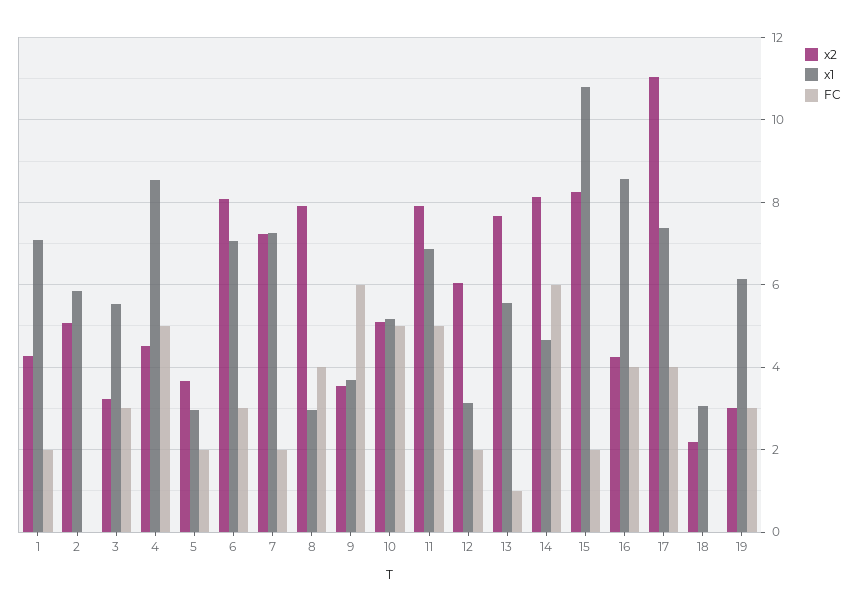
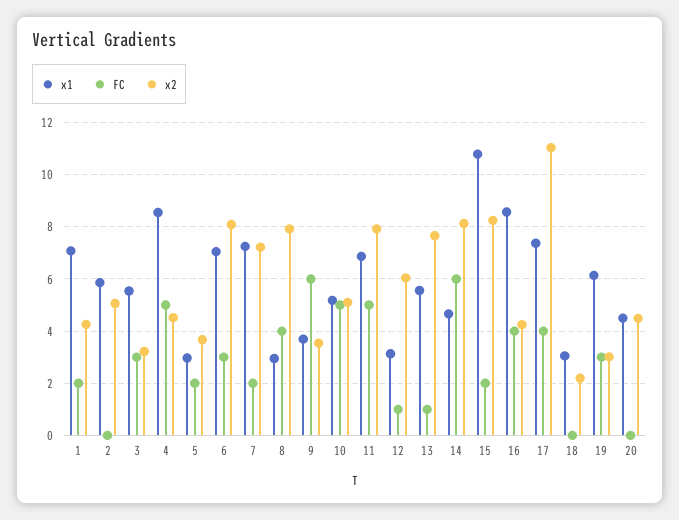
  {
    "x2": {
      "1": 4.2,
      "2": 5,
      "3": 3.2,
      "4": 4.6,
      "5": 3.6,
      "6": 8,
      "7": 7.2,
      "8": 8,
      "9": 3.6,
      "10": 5.2,
      "11": 8,
      "12": 6,
      "13": 7.6,
      "14": 8.2,
      "15": 8.2,
      "16": 4.2,
      "17": 11,
      "18": 2.2,
-     "19": 3
+     "19": 3,
+     "20": 4.5
    },
    "x1": {
      "1": 7,
      "2": 5.8,
      "3": 5.6,
      "4": 8.6,
      "5": 3,
      "6": 7,
      "7": 7.2,
      "8": 3,
      "9": 3.6,
      "10": 5.2,
      "11": 6.8,
      "12": 3.2,
      "13": 5.6,
      "14": 4.6,
      "15": 10.8,
      "16": 8.6,
      "17": 7.4,
      "18": 3,
-     "19": 6.2
+     "19": 6.2,
+     "20": 4.5
    },
    "FC": {
      "1": 2,
      "2": 0,
      "3": 3,
      "4": 5,
      "5": 2,
      "6": 3,
      "7": 2,
      "8": 4,
      "9": 6,
      "10": 5,
      "11": 5,
-     "12": 2,
+     "12": 1,
      "13": 1,
      "14": 6,
      "15": 2,
      "16": 4,
      "17": 4,
      "18": 0,
-     "19": 3
+     "19": 3,
+     "20": 0
    }
  }

